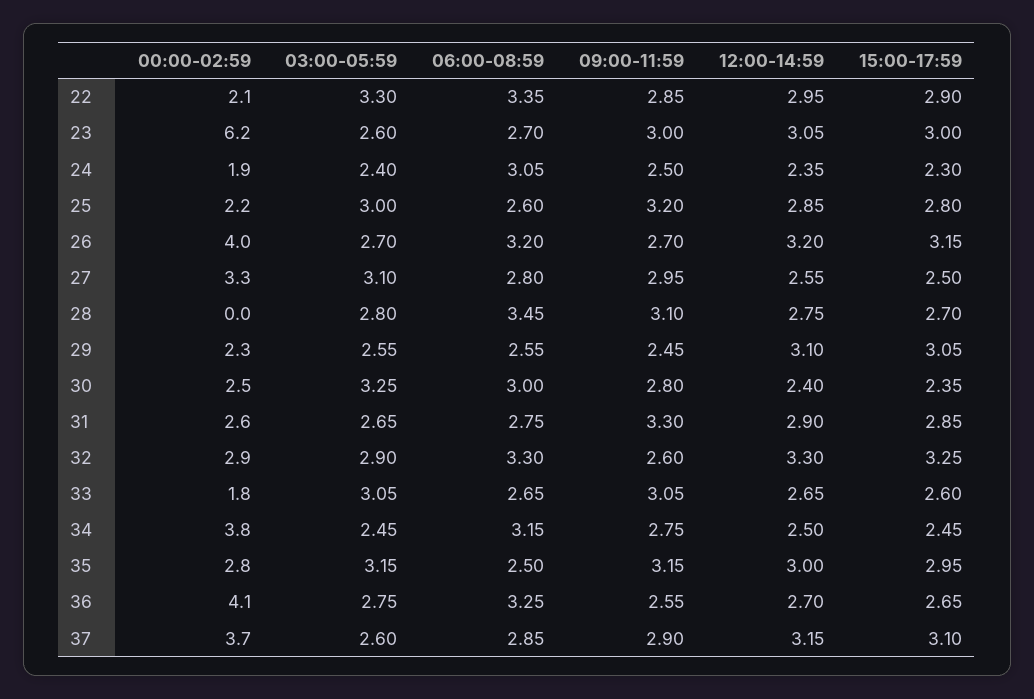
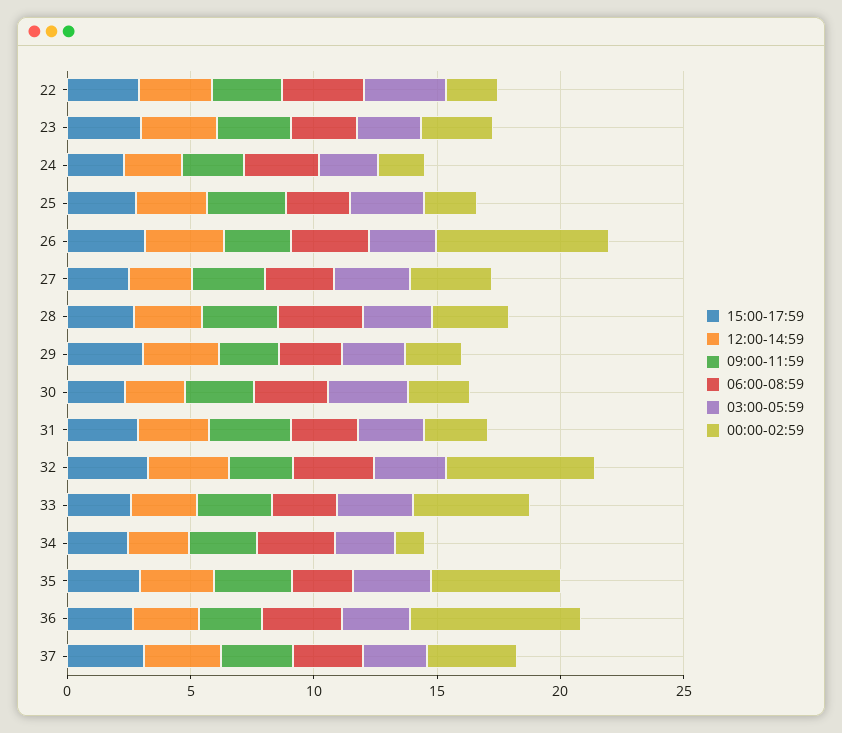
  {
    "00:00-02:59": {
      "22": 2.1,
-     "23": 6.2,
+     "23": 3,
      "24": 1.9,
      "25": 2.2,
-     "26": 4,
+     "26": 7,
      "27": 3.3,
-     "28": 0,
+     "28": 3,
      "29": 2.3,
      "30": 2.5,
      "31": 2.6,
-     "32": 2.9,
+     "32": 6,
-     "33": 1.8,
+     "33": 5,
-     "34": 3.8,
+     "34": 1,
-     "35": 2.8,
+     "35": 5,
-     "36": 4.1,
+     "36": 7,
      "37": 3.7
    },
    "03:00-05:59": {
      "22": 3.3,
      "23": 2.6,
      "24": 2.4,
      "25": 3,
      "26": 2.7,
      "27": 3.1,
      "28": 2.8,
      "29": 2.55,
      "30": 3.25,
      "31": 2.65,
      "32": 2.9,
      "33": 3.05,
      "34": 2.45,
      "35": 3.15,
      "36": 2.75,
      "37": 2.6
    },
    "06:00-08:59": {
      "22": 3.35,
      "23": 2.7,
      "24": 3.05,
      "25": 2.6,
      "26": 3.2,
      "27": 2.8,
      "28": 3.45,
      "29": 2.55,
      "30": 3,
      "31": 2.75,
      "32": 3.3,
      "33": 2.65,
      "34": 3.15,
      "35": 2.5,
      "36": 3.25,
      "37": 2.85
    },
    "09:00-11:59": {
      "22": 2.85,
      "23": 3,
      "24": 2.5,
      "25": 3.2,
      "26": 2.7,
      "27": 2.95,
      "28": 3.1,
      "29": 2.45,
      "30": 2.8,
      "31": 3.3,
      "32": 2.6,
      "33": 3.05,
      "34": 2.75,
      "35": 3.15,
      "36": 2.55,
      "37": 2.9
    },
    "12:00-14:59": {
      "22": 2.95,
      "23": 3.05,
      "24": 2.35,
      "25": 2.85,
      "26": 3.2,
      "27": 2.55,
      "28": 2.75,
      "29": 3.1,
      "30": 2.4,
      "31": 2.9,
      "32": 3.3,
      "33": 2.65,
      "34": 2.5,
      "35": 3,
      "36": 2.7,
      "37": 3.15
    },
    "15:00-17:59": {
      "22": 2.9,
      "23": 3,
      "24": 2.3,
      "25": 2.8,
      "26": 3.15,
      "27": 2.5,
      "28": 2.7,
      "29": 3.05,
      "30": 2.35,
      "31": 2.85,
      "32": 3.25,
      "33": 2.6,
      "34": 2.45,
      "35": 2.95,
      "36": 2.65,
      "37": 3.1
    }
  }

